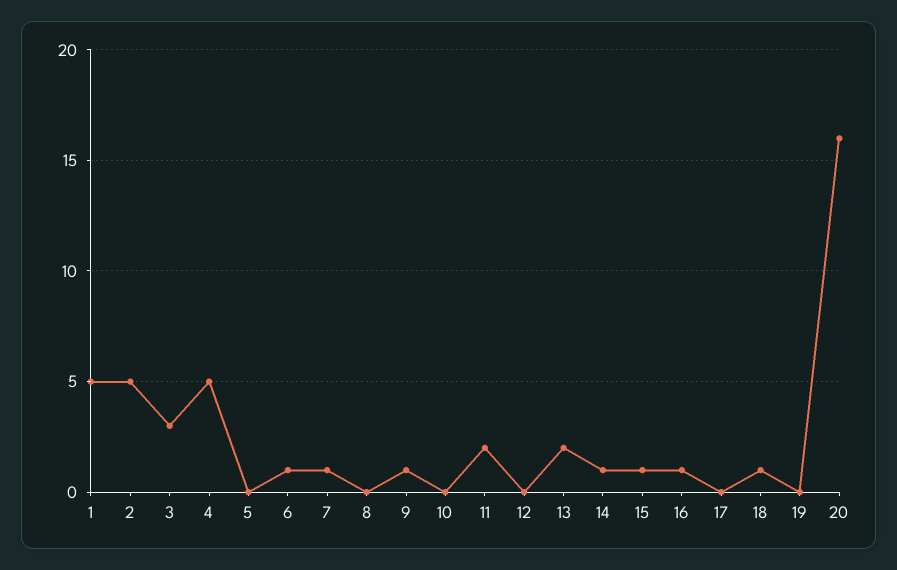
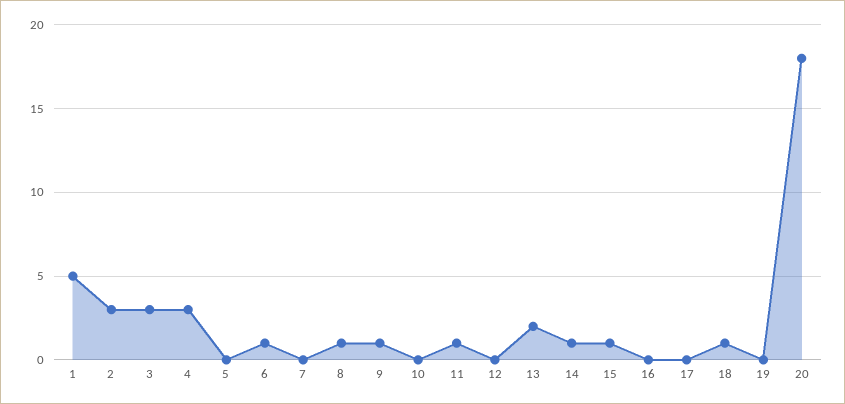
  {
    "1": 5,
-   "2": 5,
+   "2": 3,
    "3": 3,
-   "4": 5,
+   "4": 3,
    "5": 0,
    "6": 1,
-   "7": 1,
+   "7": 0,
-   "8": 0,
+   "8": 1,
    "9": 1,
    "10": 0,
-   "11": 2,
+   "11": 1,
    "12": 0,
    "13": 2,
    "14": 1,
    "15": 1,
-   "16": 1,
+   "16": 0,
    "17": 0,
    "18": 1,
    "19": 0,
-   "20": 16
+   "20": 18
  }

